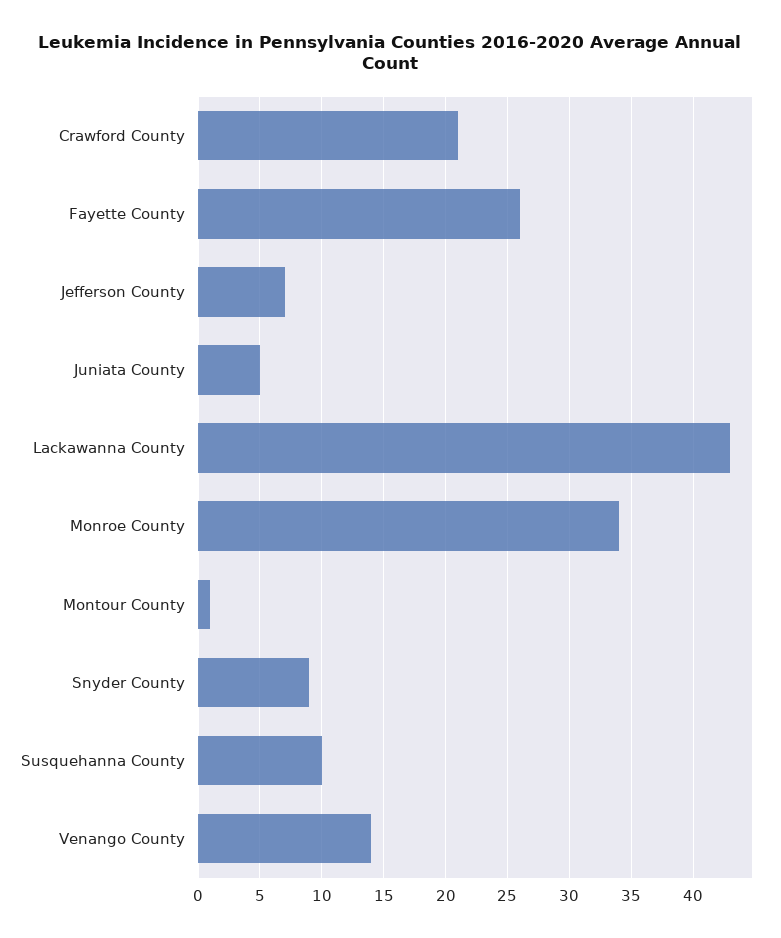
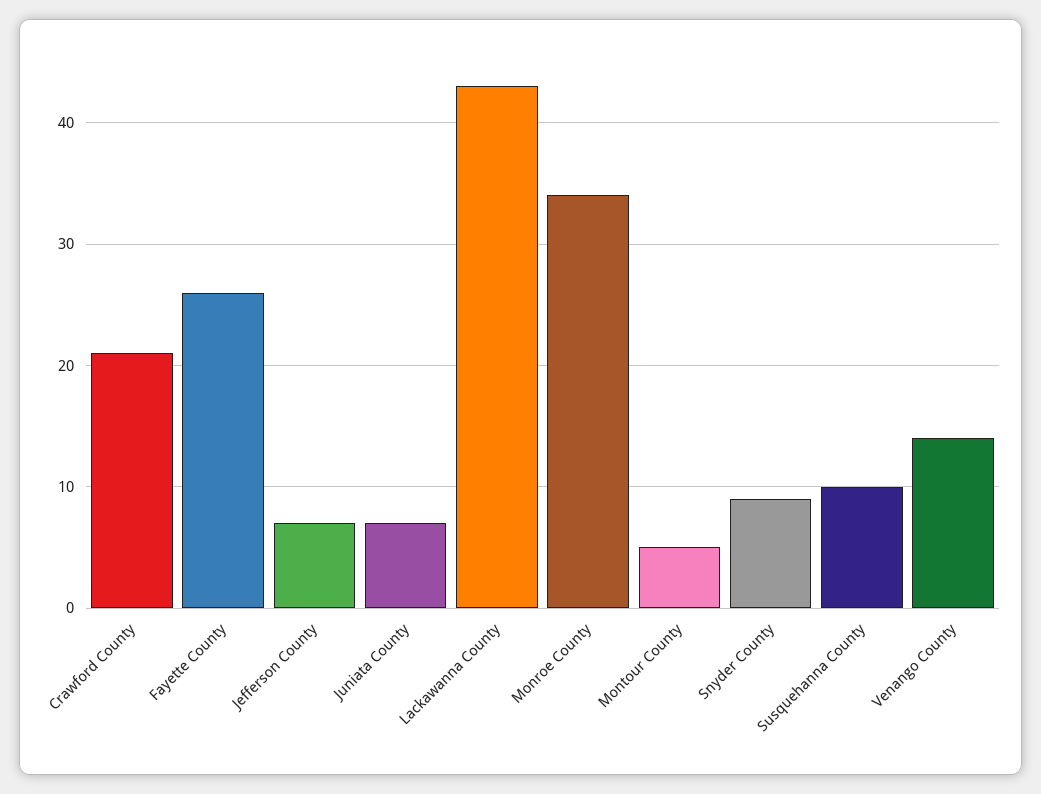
  {
    "Crawford County": 21,
    "Fayette County": 26,
    "Jefferson County": 7,
-   "Juniata County": 5,
+   "Juniata County": 7,
    "Lackawanna County": 43,
    "Monroe County": 34,
-   "Montour County": 1,
+   "Montour County": 5,
    "Snyder County": 9,
    "Susquehanna County": 10,
    "Venango County": 14
  }

